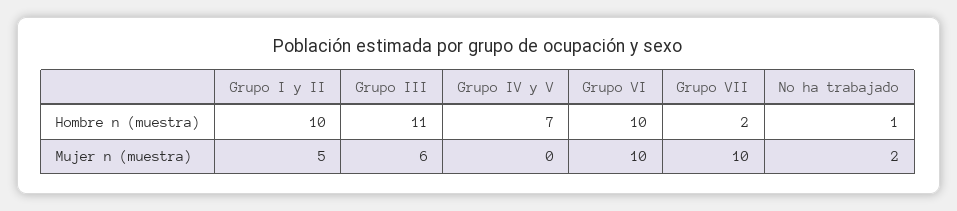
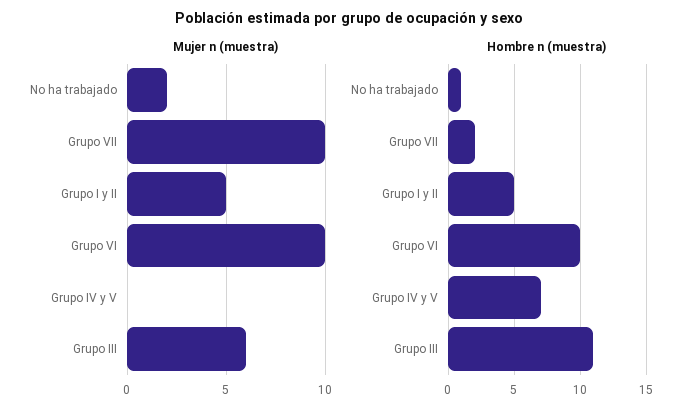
  {
    "Hombre n (muestra)": {
-     "Grupo I y II": 10,
+     "Grupo I y II": 5,
      "Grupo III": 11,
      "Grupo IV y V": 7,
      "Grupo VI": 10,
      "Grupo VII": 2,
      "No ha trabajado": 1
    },
    "Mujer n (muestra)": {
      "Grupo I y II": 5,
      "Grupo III": 6,
      "Grupo IV y V": 0,
      "Grupo VI": 10,
      "Grupo VII": 10,
      "No ha trabajado": 2
    }
  }

